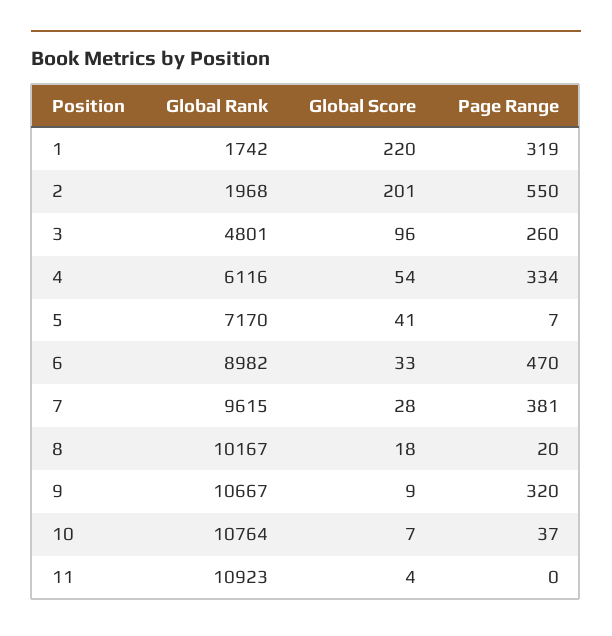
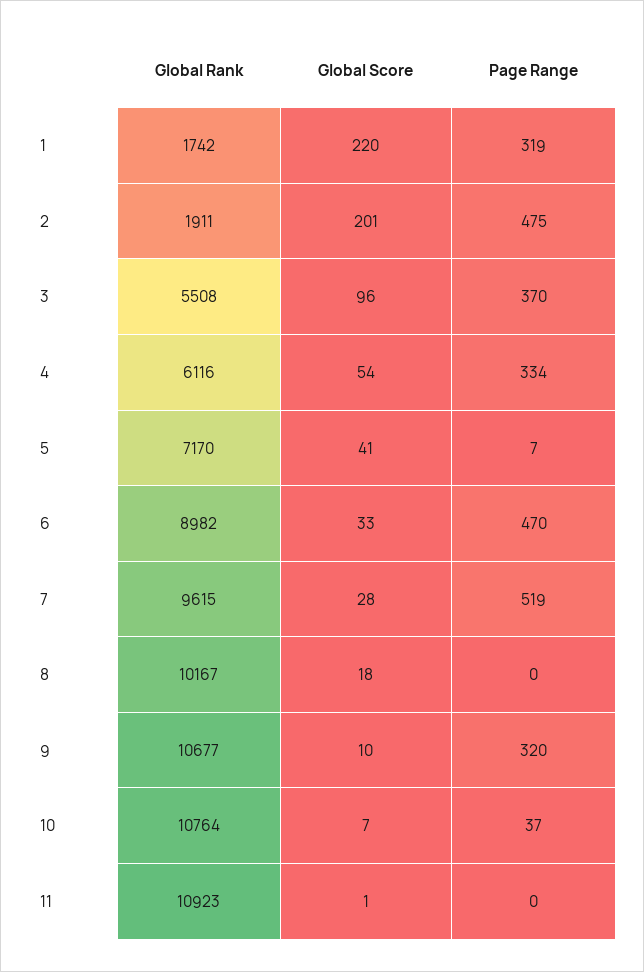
  {
    "Global Rank": {
      "1": 1742,
-     "2": 1968,
+     "2": 1911,
-     "3": 4801,
+     "3": 5508,
      "4": 6116,
      "5": 7170,
      "6": 8982,
      "7": 9615,
      "8": 10167,
-     "9": 10667,
+     "9": 10677,
      "10": 10764,
      "11": 10923
    },
    "Global Score": {
      "1": 220,
      "2": 201,
      "3": 96,
      "4": 54,
      "5": 41,
      "6": 33,
      "7": 28,
      "8": 18,
-     "9": 9,
+     "9": 10,
      "10": 7,
-     "11": 4
+     "11": 1
    },
    "Page Range": {
      "1": 319,
-     "2": 550,
+     "2": 475,
-     "3": 260,
+     "3": 370,
      "4": 334,
      "5": 7,
      "6": 470,
-     "7": 381,
+     "7": 519,
-     "8": 20,
+     "8": 0,
      "9": 320,
      "10": 37,
      "11": 0
    }
  }

